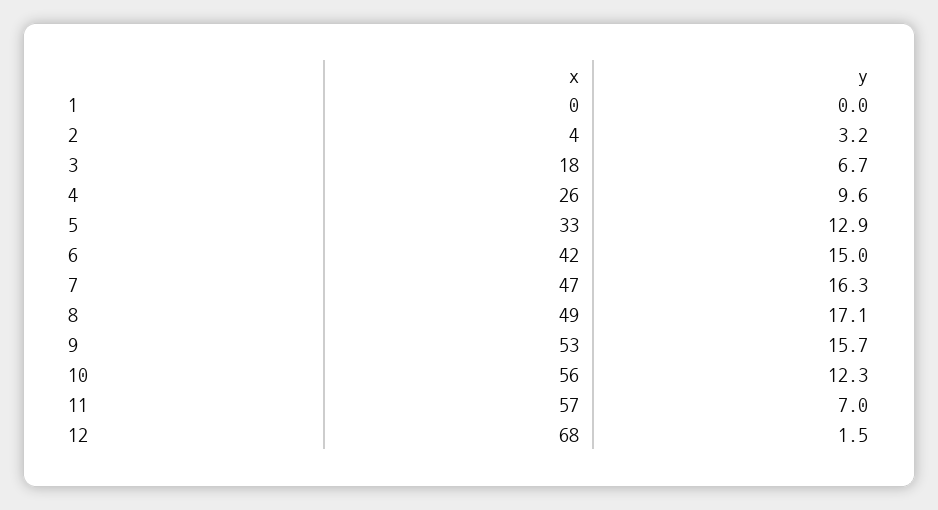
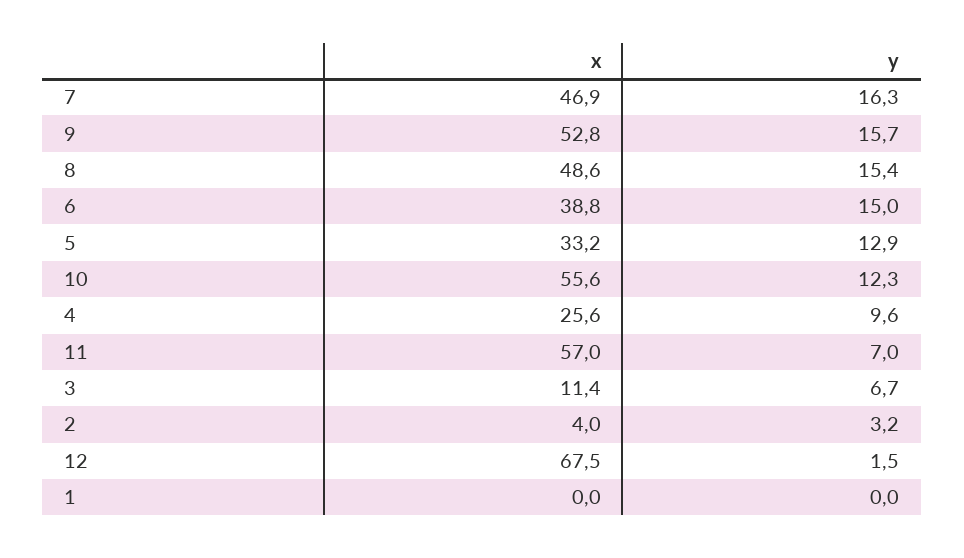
  {
    "x": {
      "1": 0,
      "2": 4,
-     "3": 18,
+     "3": 11.4,
      "4": 25.6,
      "5": 33.2,
-     "6": 42,
+     "6": 38.8,
      "7": 46.9,
      "8": 48.6,
      "9": 52.8,
      "10": 55.6,
      "11": 57,
      "12": 67.5
    },
    "y": {
      "1": 0,
      "2": 3.2,
      "3": 6.7,
      "4": 9.6,
      "5": 12.9,
      "6": 15,
      "7": 16.3,
-     "8": 17.1,
+     "8": 15.4,
      "9": 15.7,
      "10": 12.3,
      "11": 7,
      "12": 1.5
    }
  }

